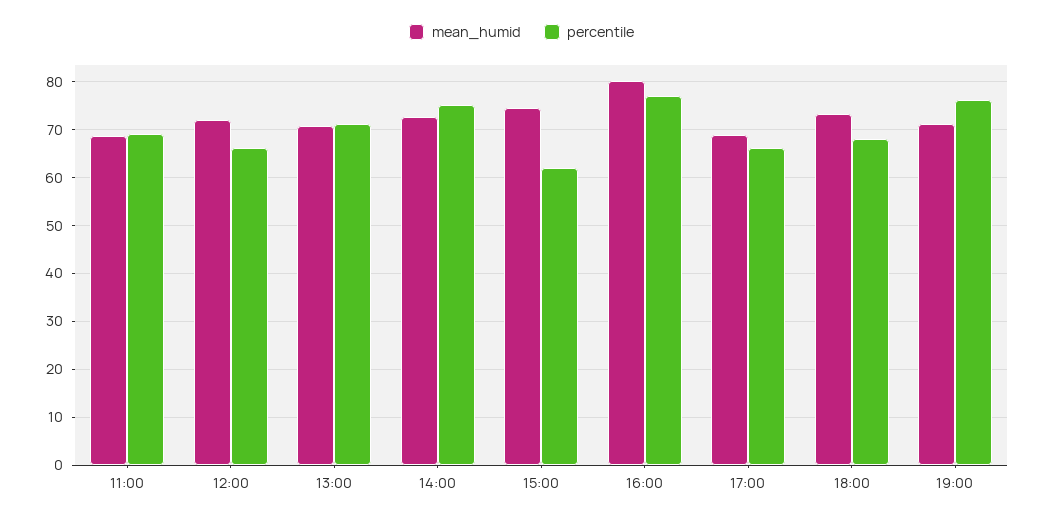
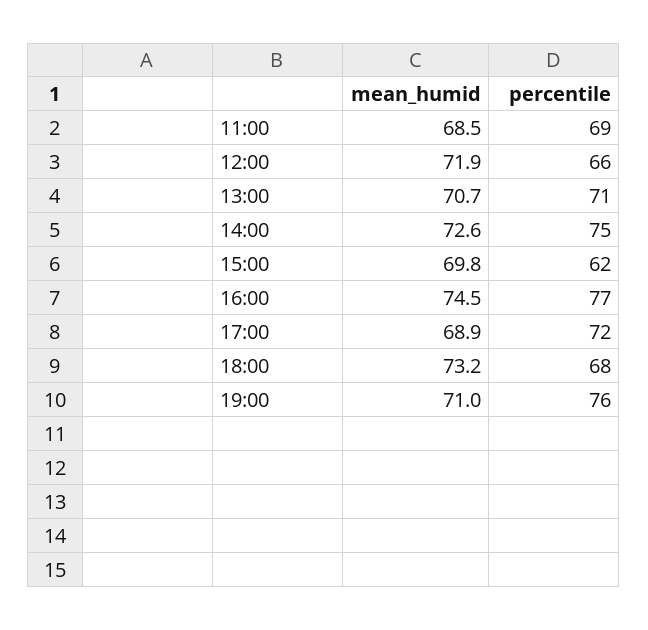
  {
    "mean_humid": {
      "11:00": 68.5,
      "12:00": 71.9,
      "13:00": 70.7,
      "14:00": 72.6,
-     "15:00": 74,
+     "15:00": 69.8,
-     "16:00": 80,
+     "16:00": 74.5,
      "17:00": 68.9,
      "18:00": 73.2,
      "19:00": 71
    },
    "percentile": {
      "11:00": 69,
      "12:00": 66,
      "13:00": 71,
      "14:00": 75,
      "15:00": 62,
      "16:00": 77,
-     "17:00": 66,
+     "17:00": 72,
      "18:00": 68,
      "19:00": 76
    }
  }

